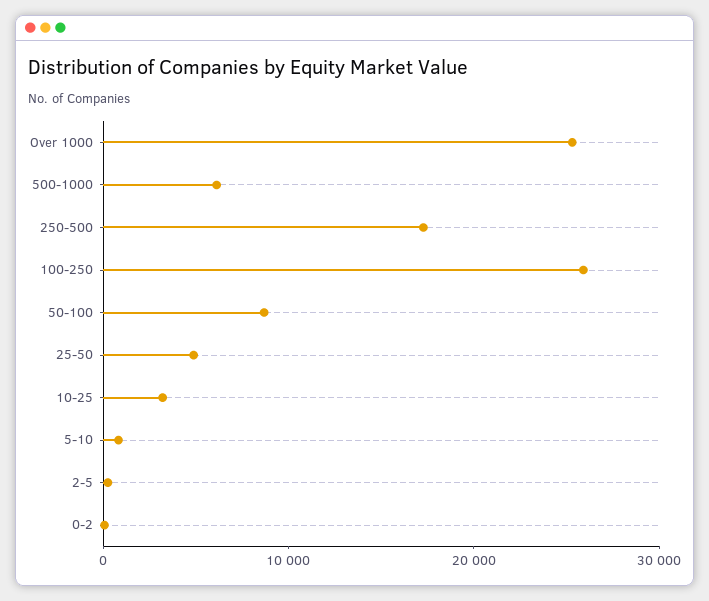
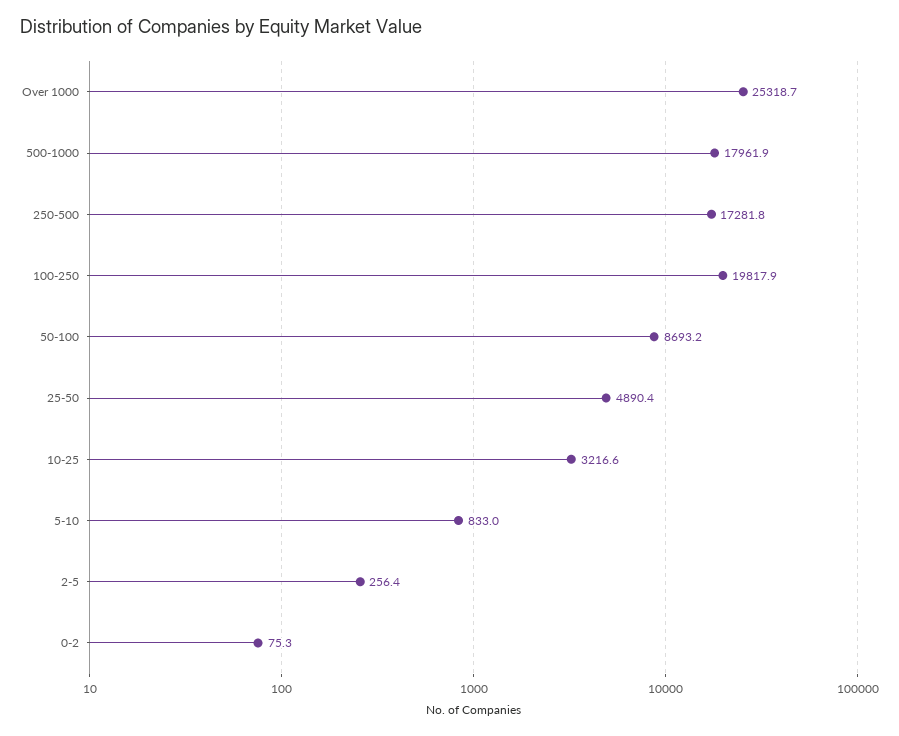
  {
    "Over 1000": 25318.7,
-   "500-1000": 6000,
+   "500-1000": 17961.9,
    "250-500": 17281.8,
-   "100-250": 26000,
+   "100-250": 19817.9,
    "50-100": 8693.2,
    "25-50": 4890.4,
    "10-25": 3216.6,
    "5-10": 833,
    "2-5": 256.4,
    "0-2": 75.3
  }

